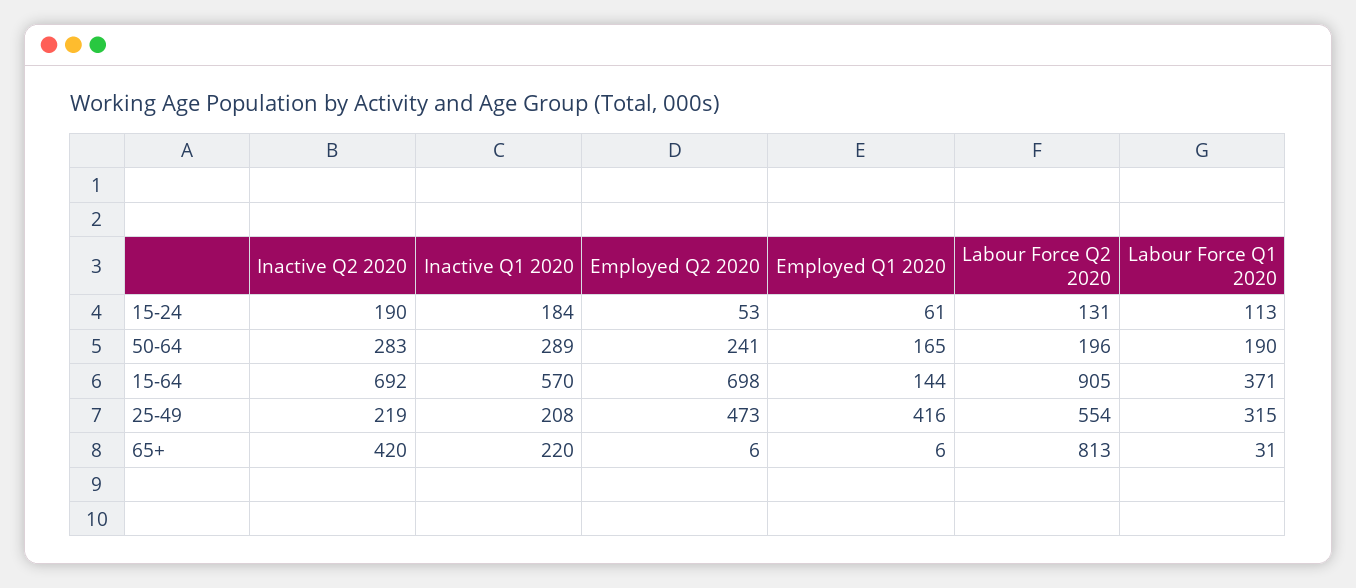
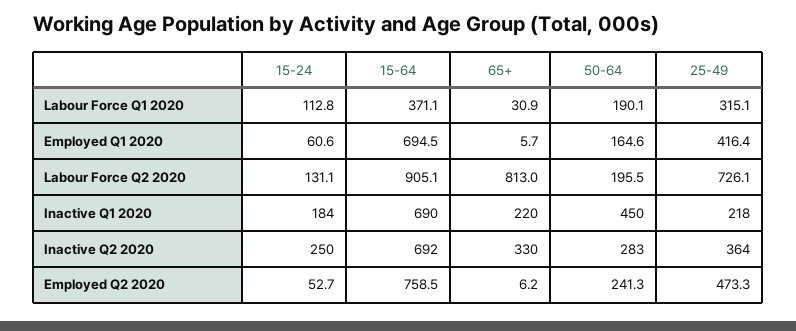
  {
    "Inactive Q2 2020": {
-     "15-24": 190,
+     "15-24": 250,
      "50-64": 283,
      "15-64": 692,
-     "25-49": 219,
+     "25-49": 364,
-     "65+": 420
+     "65+": 330
    },
    "Inactive Q1 2020": {
      "15-24": 184,
-     "50-64": 289,
+     "50-64": 450,
-     "15-64": 570,
+     "15-64": 690,
-     "25-49": 208,
+     "25-49": 218,
      "65+": 220
    },
    "Employed Q2 2020": {
      "15-24": 52.7,
      "50-64": 241.3,
-     "15-64": 698,
+     "15-64": 758.5,
      "25-49": 473.3,
      "65+": 6.2
    },
    "Employed Q1 2020": {
      "15-24": 60.6,
      "50-64": 164.6,
-     "15-64": 144,
+     "15-64": 694.5,
      "25-49": 416.4,
      "65+": 5.7
    },
    "Labour Force Q2 2020": {
      "15-24": 131.1,
      "50-64": 195.5,
      "15-64": 905.1,
-     "25-49": 554,
+     "25-49": 726.1,
      "65+": 813
    },
    "Labour Force Q1 2020": {
      "15-24": 112.8,
      "50-64": 190.1,
      "15-64": 371.1,
      "25-49": 315.1,
      "65+": 30.9
    }
  }

